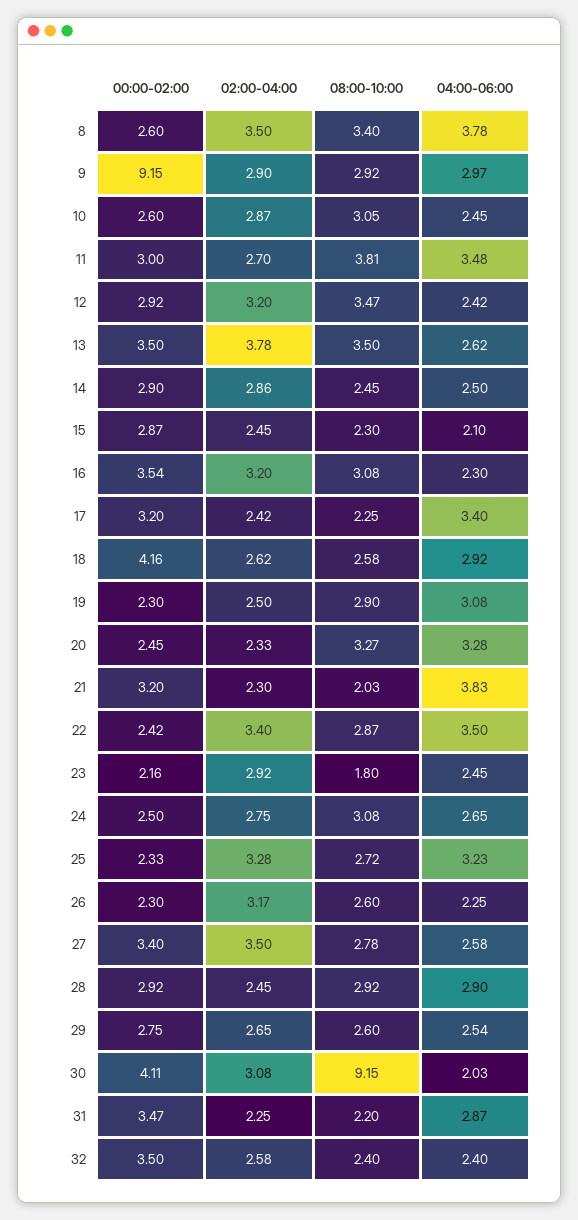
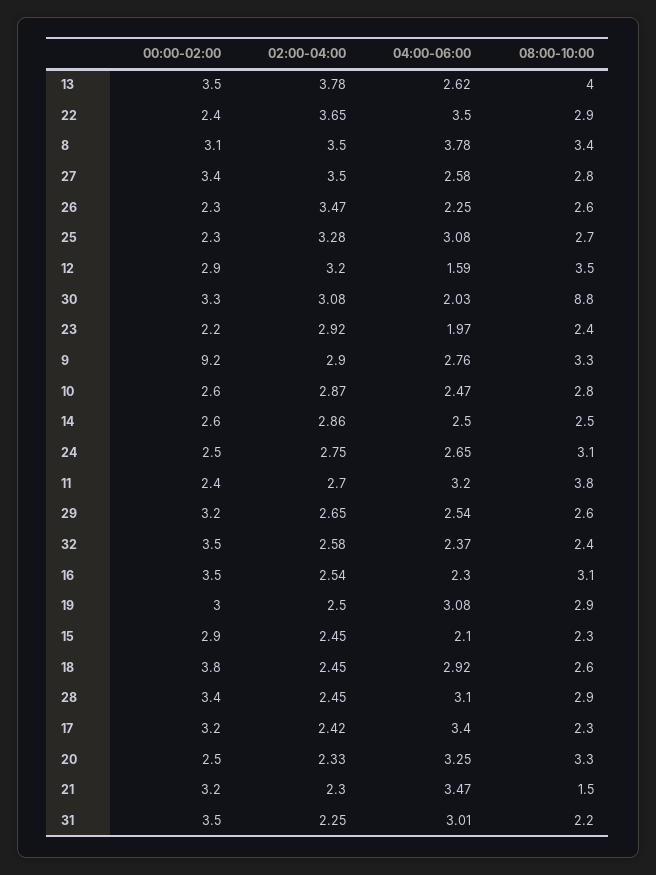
  {
    "00:00-02:00": {
-     "8": 2.6,
+     "8": 3.1,
      "9": 9.15,
      "10": 2.6,
-     "11": 3,
+     "11": 2.4,
      "12": 2.92,
      "13": 3.5,
-     "14": 2.9,
+     "14": 2.6,
      "15": 2.87,
      "16": 3.54,
      "17": 3.2,
-     "18": 4.16,
+     "18": 3.8,
-     "19": 2.3,
+     "19": 3,
      "20": 2.45,
      "21": 3.2,
      "22": 2.42,
      "23": 2.16,
      "24": 2.5,
      "25": 2.33,
      "26": 2.3,
      "27": 3.4,
-     "28": 2.92,
+     "28": 3.4,
-     "29": 2.75,
+     "29": 3.2,
-     "30": 4.11,
+     "30": 3.3,
      "31": 3.47,
      "32": 3.5
    },
    "02:00-04:00": {
      "8": 3.5,
      "9": 2.9,
      "10": 2.87,
      "11": 2.7,
      "12": 3.2,
      "13": 3.78,
      "14": 2.86,
      "15": 2.45,
-     "16": 3.2,
+     "16": 2.54,
      "17": 2.42,
-     "18": 2.62,
+     "18": 2.45,
      "19": 2.5,
      "20": 2.33,
      "21": 2.3,
-     "22": 3.4,
+     "22": 3.65,
      "23": 2.92,
      "24": 2.75,
      "25": 3.28,
-     "26": 3.17,
+     "26": 3.47,
      "27": 3.5,
      "28": 2.45,
      "29": 2.65,
      "30": 3.08,
      "31": 2.25,
      "32": 2.58
    },
    "08:00-10:00": {
      "8": 3.4,
-     "9": 2.92,
+     "9": 3.3,
-     "10": 3.05,
+     "10": 2.8,
      "11": 3.81,
      "12": 3.47,
-     "13": 3.5,
+     "13": 4,
      "14": 2.45,
      "15": 2.3,
      "16": 3.08,
      "17": 2.25,
      "18": 2.58,
      "19": 2.9,
      "20": 3.27,
-     "21": 2.03,
+     "21": 1.5,
      "22": 2.87,
-     "23": 1.8,
+     "23": 2.4,
      "24": 3.08,
      "25": 2.72,
      "26": 2.6,
      "27": 2.78,
      "28": 2.92,
      "29": 2.6,
-     "30": 9.15,
+     "30": 8.8,
      "31": 2.2,
      "32": 2.4
    },
    "04:00-06:00": {
      "8": 3.78,
-     "9": 2.97,
+     "9": 2.76,
-     "10": 2.45,
+     "10": 2.47,
-     "11": 3.48,
+     "11": 3.2,
-     "12": 2.42,
+     "12": 1.59,
      "13": 2.62,
      "14": 2.5,
      "15": 2.1,
      "16": 2.3,
      "17": 3.4,
      "18": 2.92,
      "19": 3.08,
-     "20": 3.28,
+     "20": 3.25,
-     "21": 3.83,
+     "21": 3.47,
      "22": 3.5,
-     "23": 2.45,
+     "23": 1.97,
      "24": 2.65,
-     "25": 3.23,
+     "25": 3.08,
      "26": 2.25,
      "27": 2.58,
-     "28": 2.9,
+     "28": 3.1,
      "29": 2.54,
      "30": 2.03,
-     "31": 2.87,
+     "31": 3.01,
-     "32": 2.4
+     "32": 2.37
    }
  }

